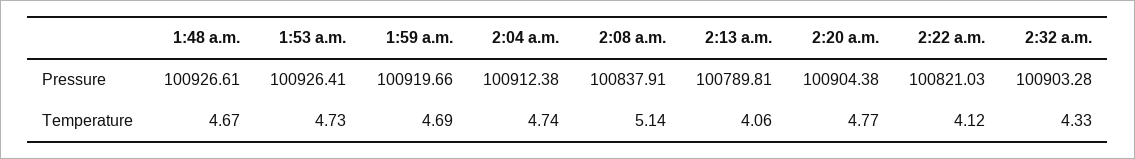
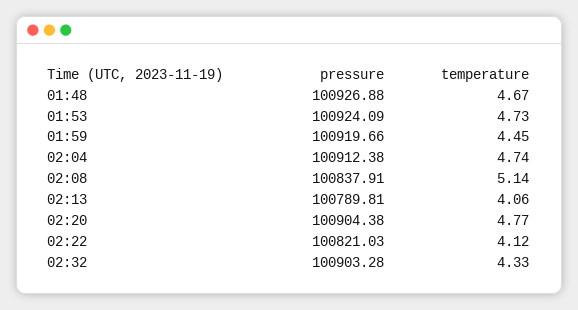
  {
    "1:48 a.m.": {
-     "Pressure": 100926.61,
+     "Pressure": 100926.88,
      "Temperature": 4.67
    },
    "1:53 a.m.": {
-     "Pressure": 100926.41,
+     "Pressure": 100924.09,
      "Temperature": 4.73
    },
    "1:59 a.m.": {
      "Pressure": 100919.66,
-     "Temperature": 4.69
+     "Temperature": 4.45
    },
    "2:04 a.m.": {
      "Pressure": 100912.38,
      "Temperature": 4.74
    },
    "2:08 a.m.": {
      "Pressure": 100837.91,
      "Temperature": 5.14
    },
    "2:13 a.m.": {
      "Pressure": 100789.81,
      "Temperature": 4.06
    },
    "2:20 a.m.": {
      "Pressure": 100904.38,
      "Temperature": 4.77
    },
    "2:22 a.m.": {
      "Pressure": 100821.03,
      "Temperature": 4.12
    },
    "2:32 a.m.": {
      "Pressure": 100903.28,
      "Temperature": 4.33
    }
  }

